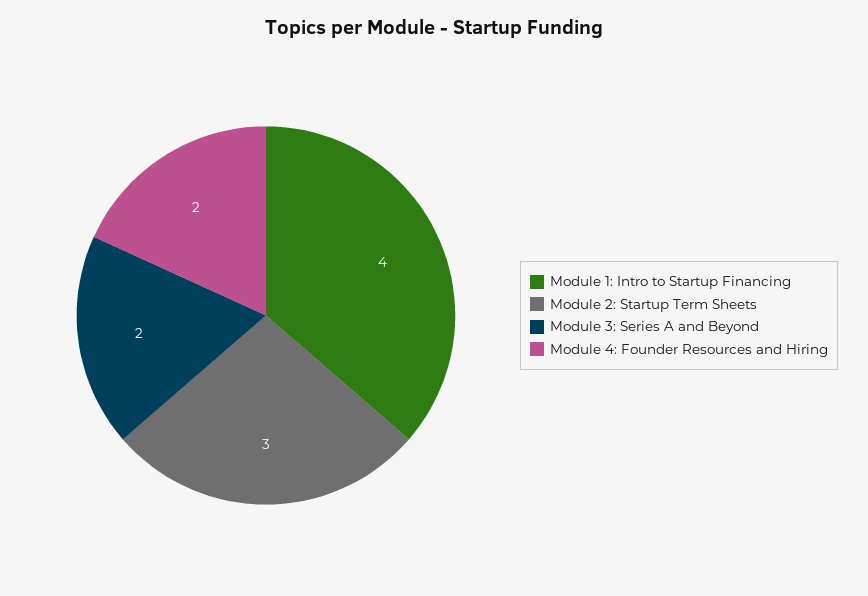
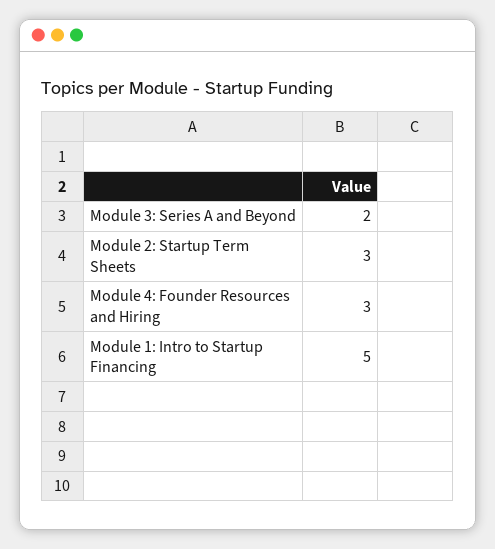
  {
-   "Module 1: Intro to Startup Financing": 4,
+   "Module 1: Intro to Startup Financing": 5,
    "Module 2: Startup Term Sheets": 3,
    "Module 3: Series A and Beyond": 2,
-   "Module 4: Founder Resources and Hiring": 2
+   "Module 4: Founder Resources and Hiring": 3
  }

